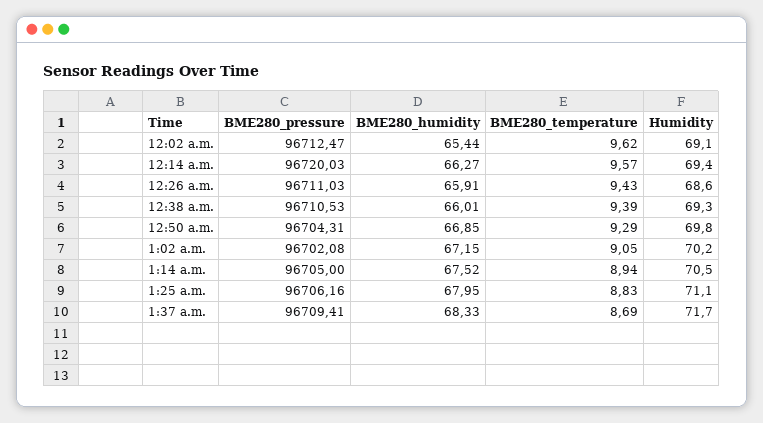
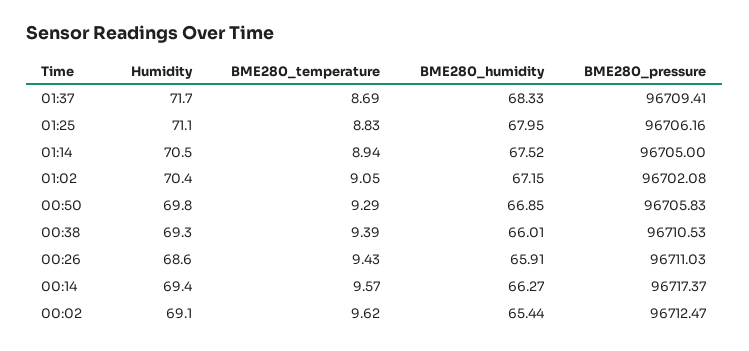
  {
    "BME280_pressure": {
      "12:02 a.m.": 96712.47,
-     "12:14 a.m.": 96720.03,
+     "12:14 a.m.": 96717.37,
      "12:26 a.m.": 96711.03,
      "12:38 a.m.": 96710.53,
-     "12:50 a.m.": 96704.31,
+     "12:50 a.m.": 96705.83,
      "1:02 a.m.": 96702.08,
      "1:14 a.m.": 96705,
      "1:25 a.m.": 96706.16,
      "1:37 a.m.": 96709.41
    },
    "BME280_humidity": {
      "12:02 a.m.": 65.44,
      "12:14 a.m.": 66.27,
      "12:26 a.m.": 65.91,
      "12:38 a.m.": 66.01,
      "12:50 a.m.": 66.85,
      "1:02 a.m.": 67.15,
      "1:14 a.m.": 67.52,
      "1:25 a.m.": 67.95,
      "1:37 a.m.": 68.33
    },
    "BME280_temperature": {
      "12:02 a.m.": 9.62,
      "12:14 a.m.": 9.57,
      "12:26 a.m.": 9.43,
      "12:38 a.m.": 9.39,
      "12:50 a.m.": 9.29,
      "1:02 a.m.": 9.05,
      "1:14 a.m.": 8.94,
      "1:25 a.m.": 8.83,
      "1:37 a.m.": 8.69
    },
    "Humidity": {
      "12:02 a.m.": 69.1,
      "12:14 a.m.": 69.4,
      "12:26 a.m.": 68.6,
      "12:38 a.m.": 69.3,
      "12:50 a.m.": 69.8,
-     "1:02 a.m.": 70.2,
+     "1:02 a.m.": 70.4,
      "1:14 a.m.": 70.5,
      "1:25 a.m.": 71.1,
      "1:37 a.m.": 71.7
    }
  }

